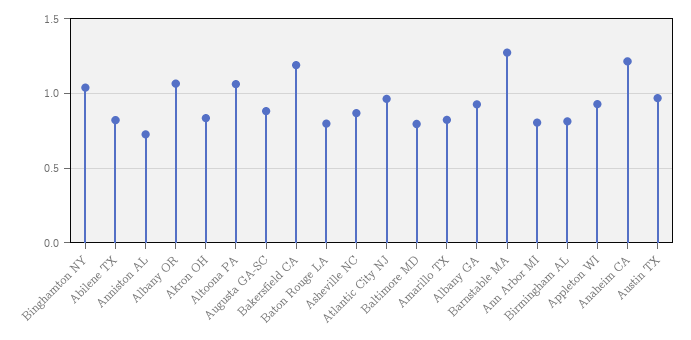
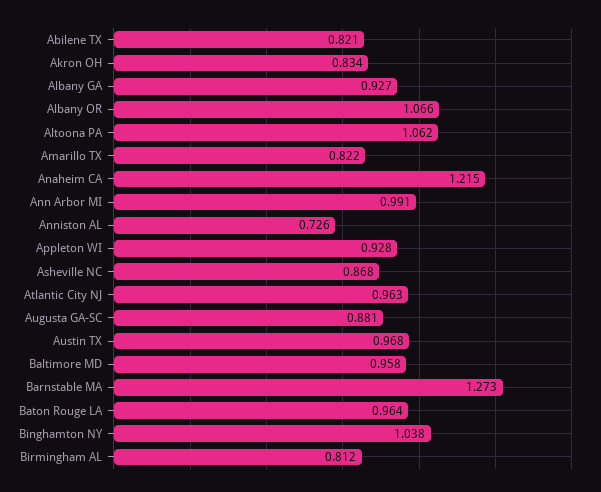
  {
    "Binghamton NY": 1.038,
    "Abilene TX": 0.821,
    "Anniston AL": 0.726,
    "Albany OR": 1.066,
    "Akron OH": 0.834,
    "Altoona PA": 1.062,
    "Augusta GA-SC": 0.881,
-   "Bakersfield CA": 1.2,
-   "Baton Rouge LA": 0.8,
+   "Baton Rouge LA": 0.964,
    "Asheville NC": 0.868,
    "Atlantic City NJ": 0.963,
-   "Baltimore MD": 0.8,
+   "Baltimore MD": 0.958,
    "Amarillo TX": 0.822,
    "Albany GA": 0.927,
    "Barnstable MA": 1.273,
-   "Ann Arbor MI": 0.8,
+   "Ann Arbor MI": 0.991,
    "Birmingham AL": 0.812,
    "Appleton WI": 0.928,
    "Anaheim CA": 1.215,
    "Austin TX": 0.968
  }

